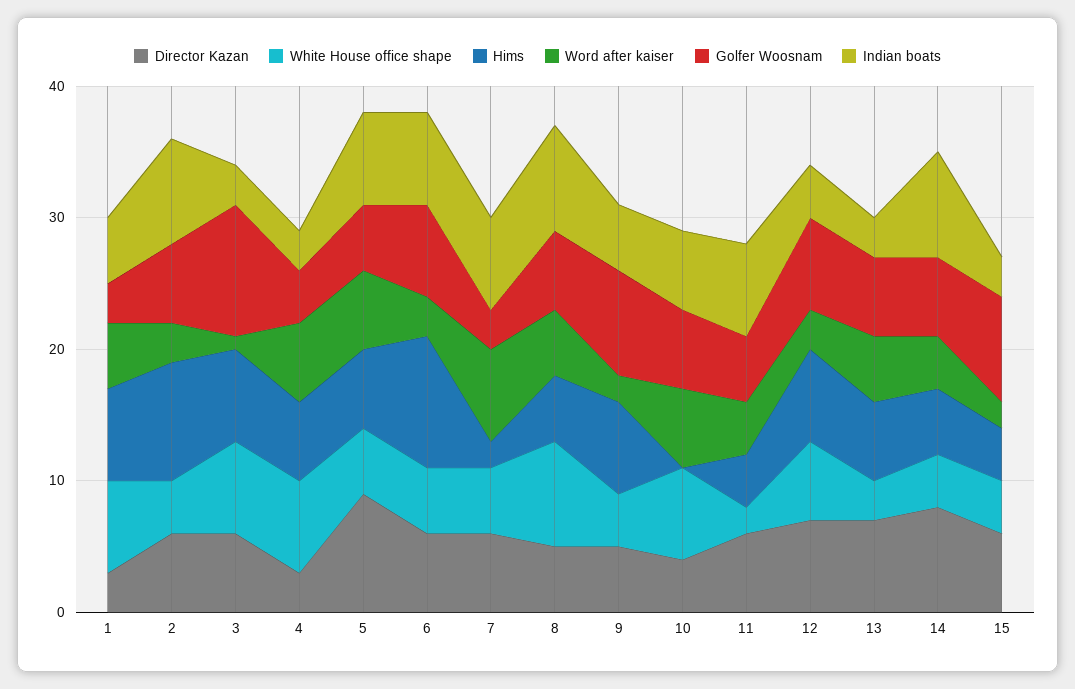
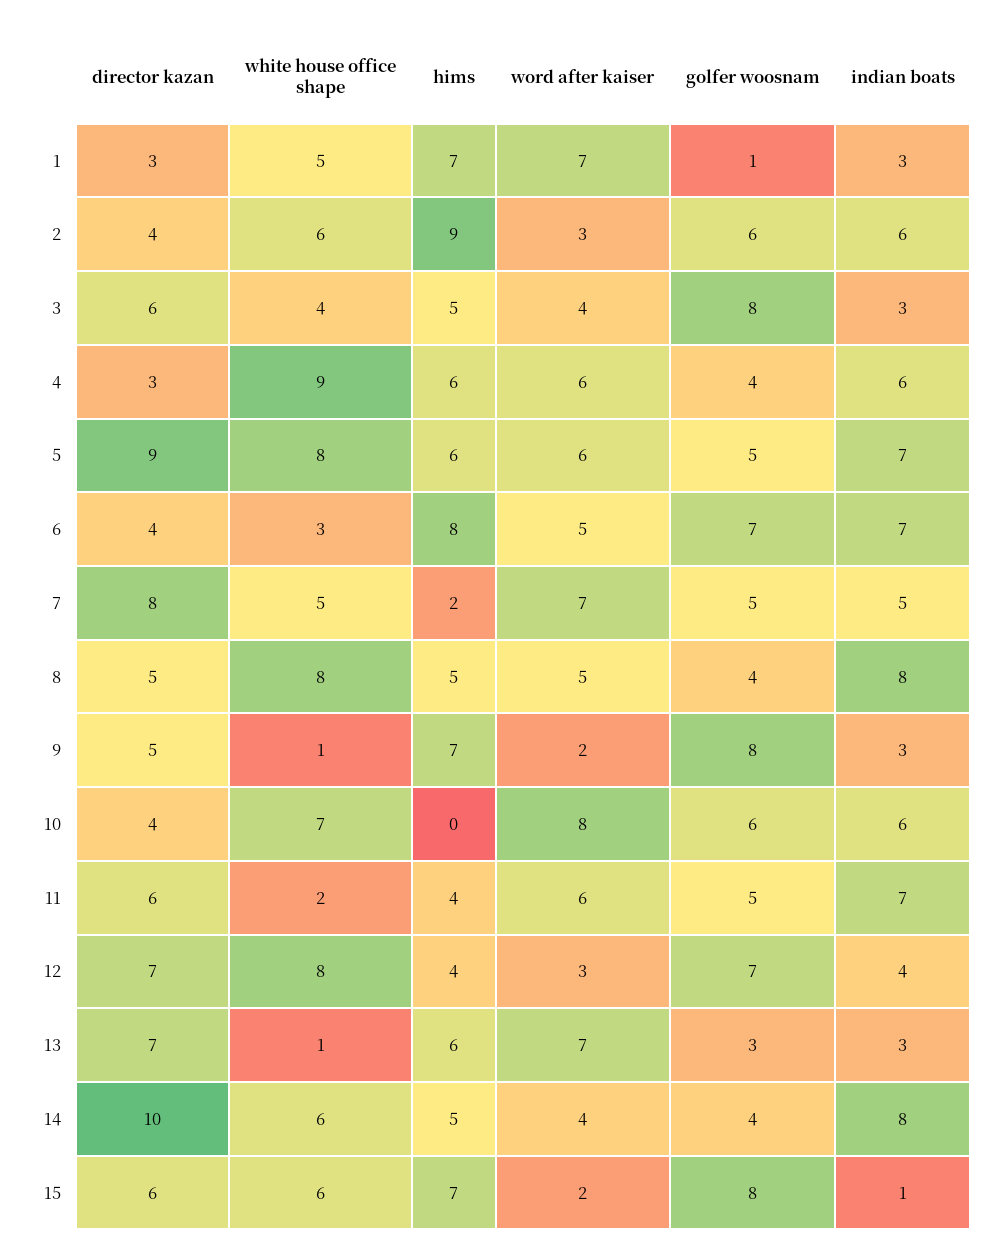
  {
    "Director Kazan": {
      "1": 3,
-     "2": 6,
+     "2": 4,
      "3": 6,
      "4": 3,
      "5": 9,
-     "6": 6,
+     "6": 4,
-     "7": 6,
+     "7": 8,
      "8": 5,
      "9": 5,
      "10": 4,
      "11": 6,
      "12": 7,
      "13": 7,
-     "14": 8,
+     "14": 10,
      "15": 6
    },
    "White House office shape": {
-     "1": 7,
+     "1": 5,
-     "2": 4,
+     "2": 6,
-     "3": 7,
+     "3": 4,
-     "4": 7,
+     "4": 9,
-     "5": 5,
+     "5": 8,
-     "6": 5,
+     "6": 3,
      "7": 5,
      "8": 8,
-     "9": 4,
+     "9": 1,
      "10": 7,
      "11": 2,
-     "12": 6,
+     "12": 8,
-     "13": 3,
+     "13": 1,
-     "14": 4,
+     "14": 6,
-     "15": 4
+     "15": 6
    },
    "Hims": {
      "1": 7,
      "2": 9,
-     "3": 7,
+     "3": 5,
      "4": 6,
      "5": 6,
-     "6": 10,
+     "6": 8,
      "7": 2,
      "8": 5,
      "9": 7,
      "10": 0,
      "11": 4,
-     "12": 7,
+     "12": 4,
      "13": 6,
      "14": 5,
-     "15": 4
+     "15": 7
    },
    "Word after kaiser": {
-     "1": 5,
+     "1": 7,
      "2": 3,
-     "3": 1,
+     "3": 4,
      "4": 6,
      "5": 6,
-     "6": 3,
+     "6": 5,
      "7": 7,
      "8": 5,
      "9": 2,
-     "10": 6,
+     "10": 8,
-     "11": 4,
+     "11": 6,
      "12": 3,
-     "13": 5,
+     "13": 7,
      "14": 4,
      "15": 2
    },
    "Golfer Woosnam": {
-     "1": 3,
+     "1": 1,
      "2": 6,
-     "3": 10,
+     "3": 8,
      "4": 4,
      "5": 5,
      "6": 7,
-     "7": 3,
+     "7": 5,
-     "8": 6,
+     "8": 4,
      "9": 8,
      "10": 6,
      "11": 5,
      "12": 7,
-     "13": 6,
+     "13": 3,
-     "14": 6,
+     "14": 4,
      "15": 8
    },
    "Indian boats": {
-     "1": 5,
+     "1": 3,
-     "2": 8,
+     "2": 6,
      "3": 3,
-     "4": 3,
+     "4": 6,
      "5": 7,
      "6": 7,
-     "7": 7,
+     "7": 5,
      "8": 8,
-     "9": 5,
+     "9": 3,
      "10": 6,
      "11": 7,
      "12": 4,
      "13": 3,
      "14": 8,
-     "15": 3
+     "15": 1
    }
  }

